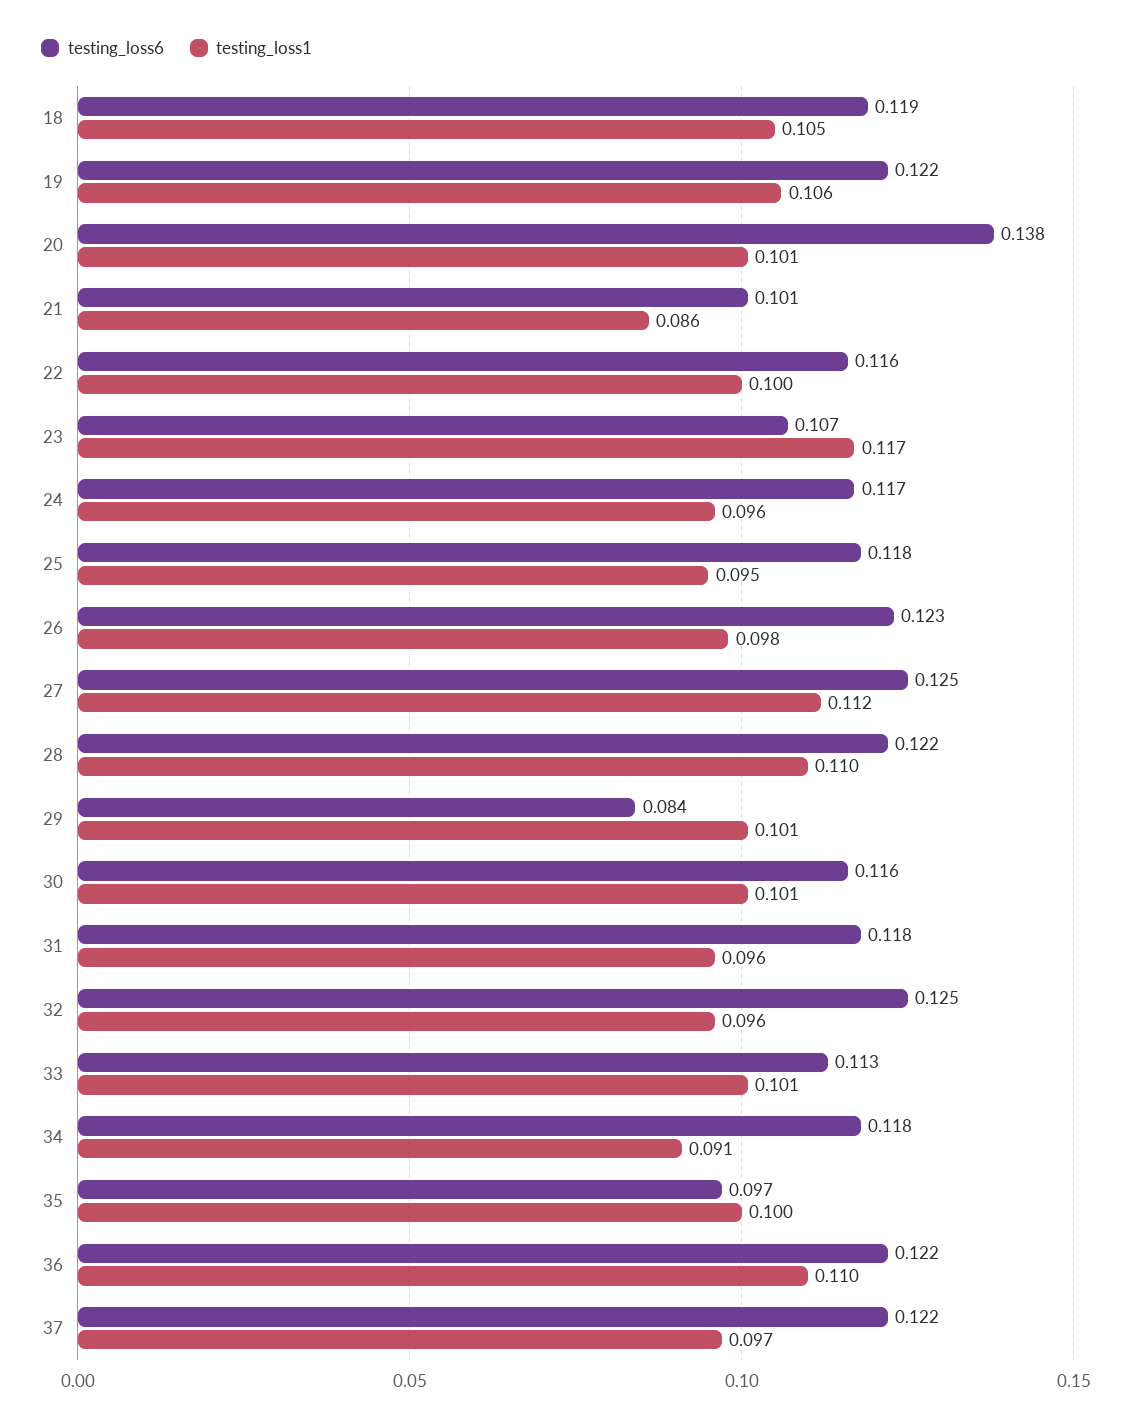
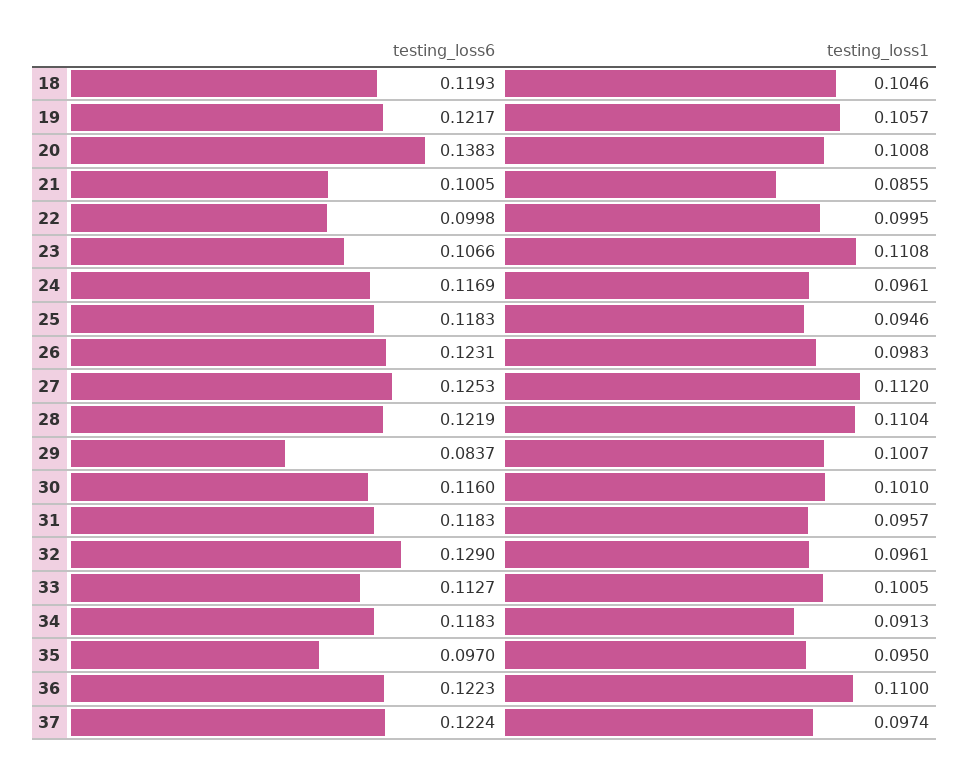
  {
    "testing_loss6": {
      "18": 0.1193,
      "19": 0.1217,
      "20": 0.1383,
      "21": 0.1005,
-     "22": 0.116,
+     "22": 0.0998,
      "23": 0.1066,
      "24": 0.1169,
      "25": 0.1183,
      "26": 0.1231,
      "27": 0.1253,
      "28": 0.1219,
      "29": 0.0837,
      "30": 0.116,
      "31": 0.1183,
-     "32": 0.125,
+     "32": 0.129,
      "33": 0.1127,
      "34": 0.1183,
      "35": 0.097,
      "36": 0.1223,
      "37": 0.1224
    },
    "testing_loss1": {
      "18": 0.1046,
      "19": 0.1057,
      "20": 0.1008,
      "21": 0.0855,
      "22": 0.0995,
-     "23": 0.117,
+     "23": 0.1108,
      "24": 0.0961,
      "25": 0.0946,
      "26": 0.0983,
      "27": 0.112,
      "28": 0.1104,
      "29": 0.1007,
      "30": 0.101,
      "31": 0.0957,
      "32": 0.0961,
      "33": 0.1005,
      "34": 0.0913,
-     "35": 0.1,
+     "35": 0.095,
      "36": 0.11,
      "37": 0.0974
    }
  }

